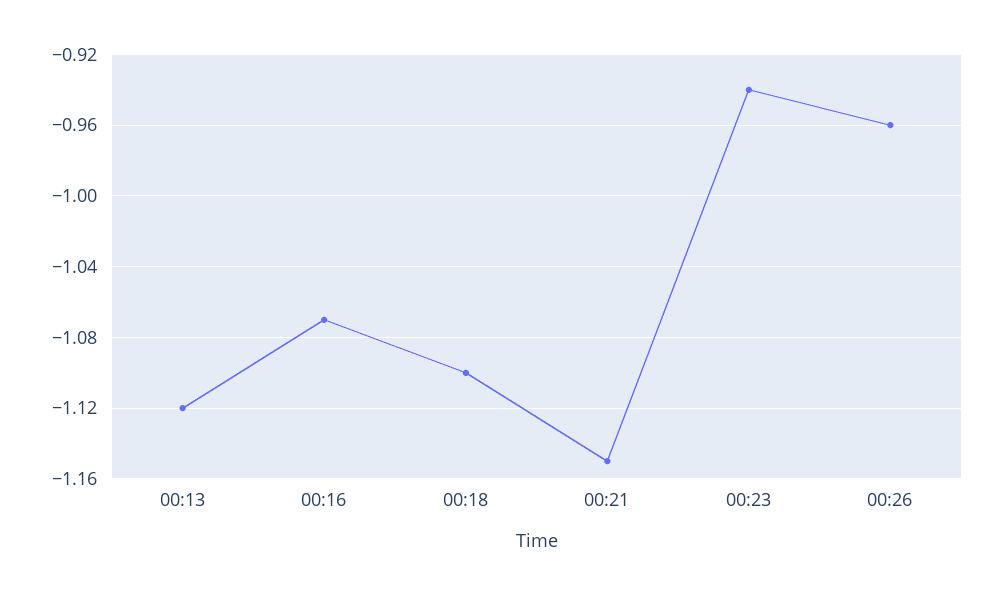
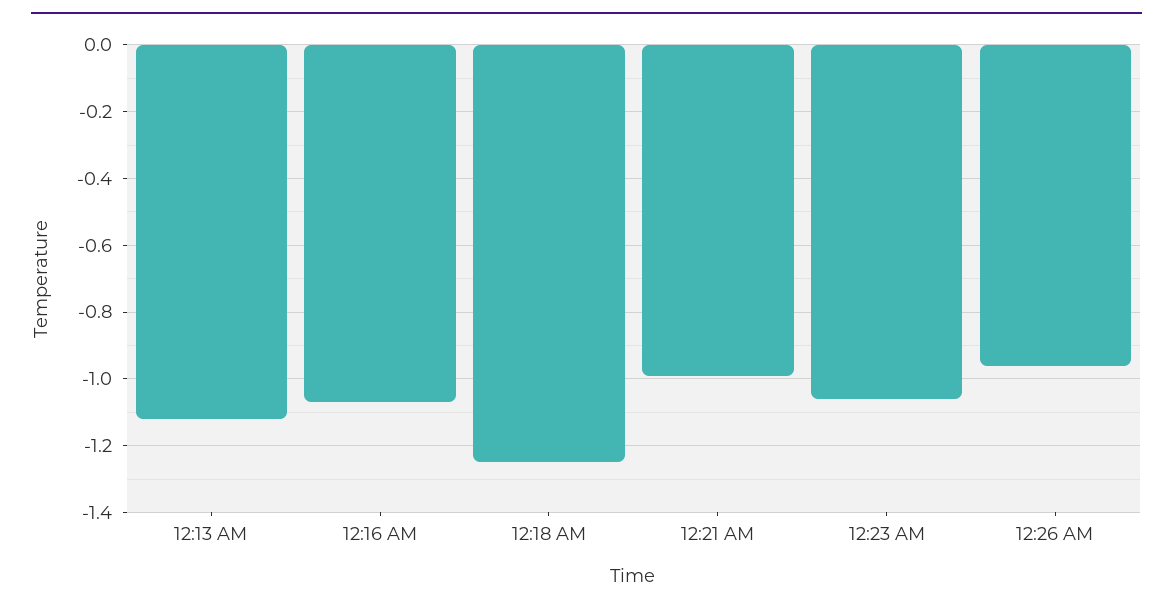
  {
    "00:13": -1.12,
    "00:16": -1.07,
-   "00:18": -1.1,
+   "00:18": -1.25,
-   "00:21": -1.15,
+   "00:21": -1,
-   "00:23": -0.94,
+   "00:23": -1.05,
    "00:26": -0.96
  }

